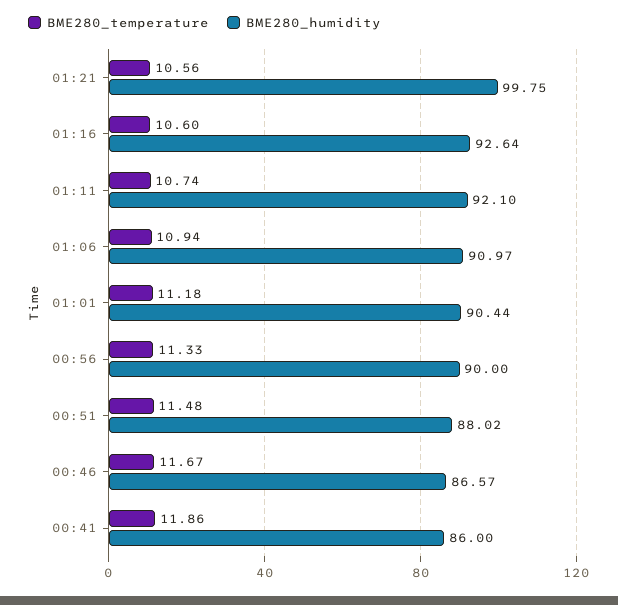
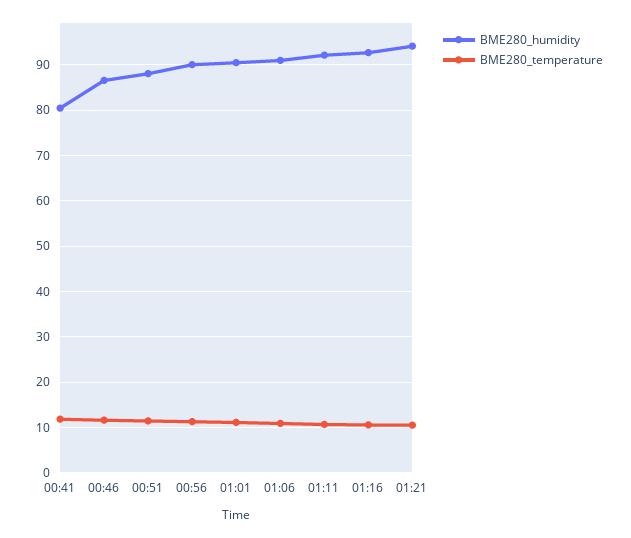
  {
    "BME280_temperature": {
      "01:21": 10.56,
      "01:16": 10.6,
      "01:11": 10.74,
      "01:06": 10.94,
      "01:01": 11.18,
      "00:56": 11.33,
      "00:51": 11.48,
      "00:46": 11.67,
      "00:41": 11.86
    },
    "BME280_humidity": {
-     "01:21": 99.75,
+     "01:21": 94,
      "01:16": 92.64,
      "01:11": 92.1,
      "01:06": 90.97,
      "01:01": 90.44,
      "00:56": 90,
      "00:51": 88.02,
      "00:46": 86.57,
-     "00:41": 86
+     "00:41": 80
    }
  }

